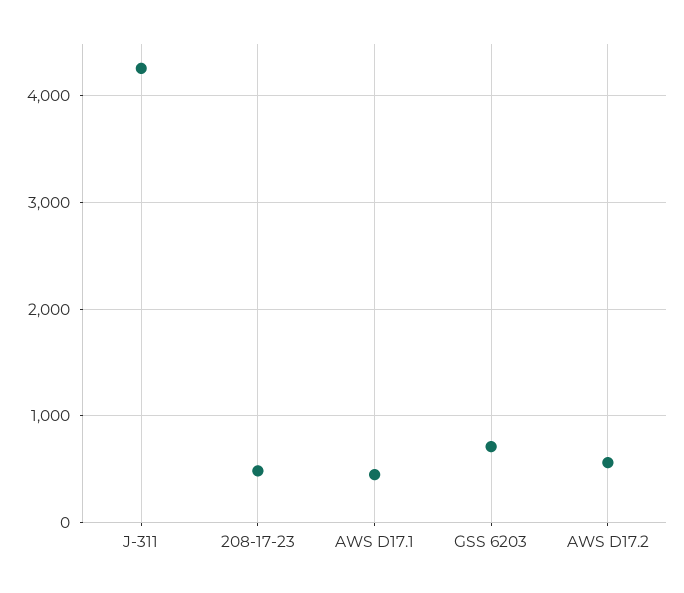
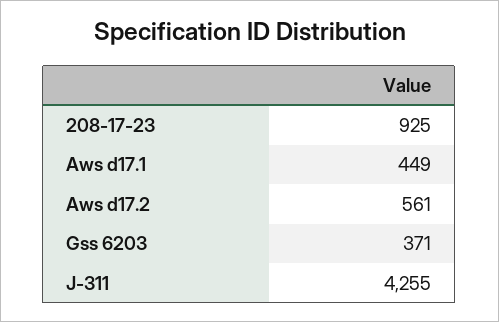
  {
    "J-311": 4255,
-   "208-17-23": 500,
+   "208-17-23": 925,
    "AWS D17.1": 449,
-   "GSS 6203": 700,
+   "GSS 6203": 371,
    "AWS D17.2": 561
  }

